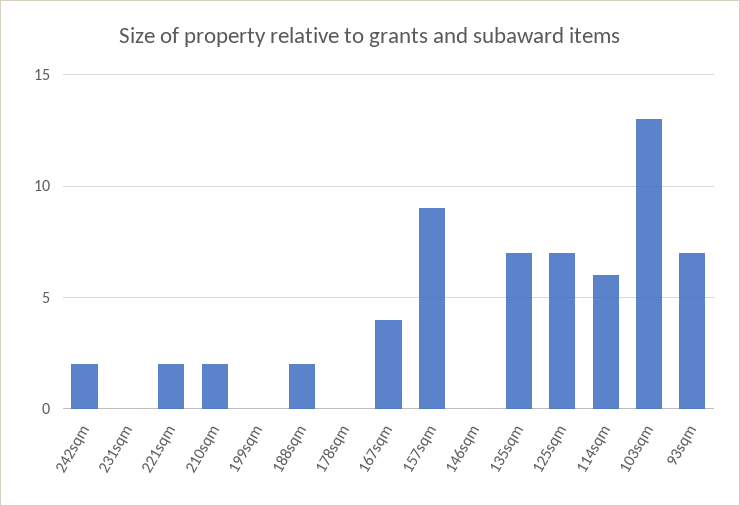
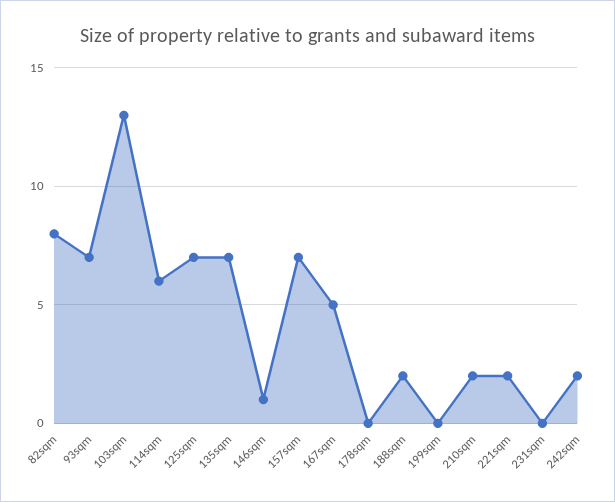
  {
    "242sqm": 2,
    "231sqm": 0,
    "221sqm": 2,
    "210sqm": 2,
    "199sqm": 0,
    "188sqm": 2,
    "178sqm": 0,
-   "167sqm": 4,
+   "167sqm": 5,
-   "157sqm": 9,
+   "157sqm": 7,
-   "146sqm": 0,
+   "146sqm": 1,
    "135sqm": 7,
    "125sqm": 7,
    "114sqm": 6,
    "103sqm": 13,
-   "93sqm": 7
+   "93sqm": 7,
+   "82sqm": 8
  }

